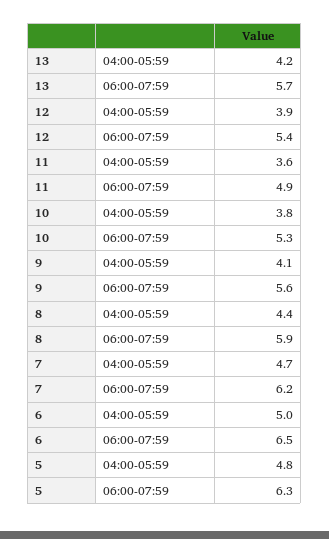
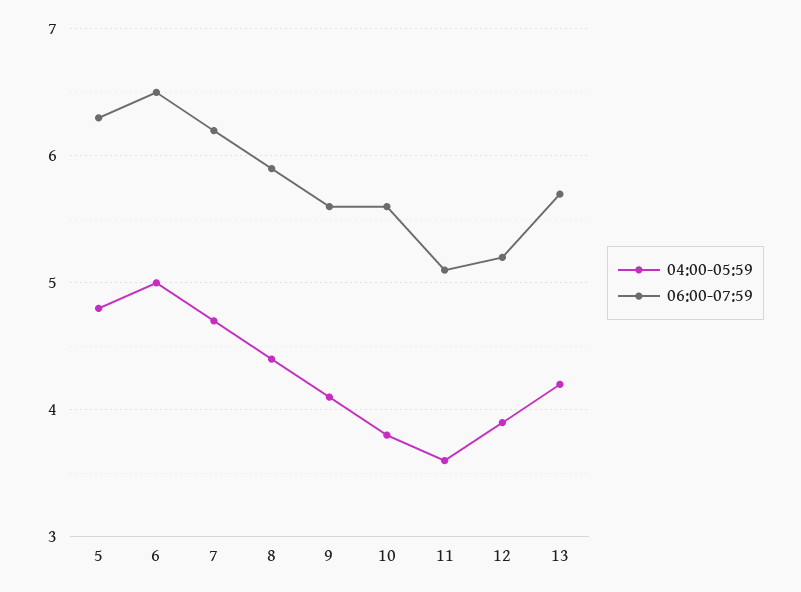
  {
    "04:00-05:59": {
      "13": 4.2,
      "12": 3.9,
      "11": 3.6,
      "10": 3.8,
      "9": 4.1,
      "8": 4.4,
      "7": 4.7,
      "6": 5,
      "5": 4.8
    },
    "06:00-07:59": {
      "13": 5.7,
-     "12": 5.4,
+     "12": 5.2,
-     "11": 4.9,
+     "11": 5.1,
-     "10": 5.3,
+     "10": 5.6,
      "9": 5.6,
      "8": 5.9,
      "7": 6.2,
      "6": 6.5,
      "5": 6.3
    }
  }

